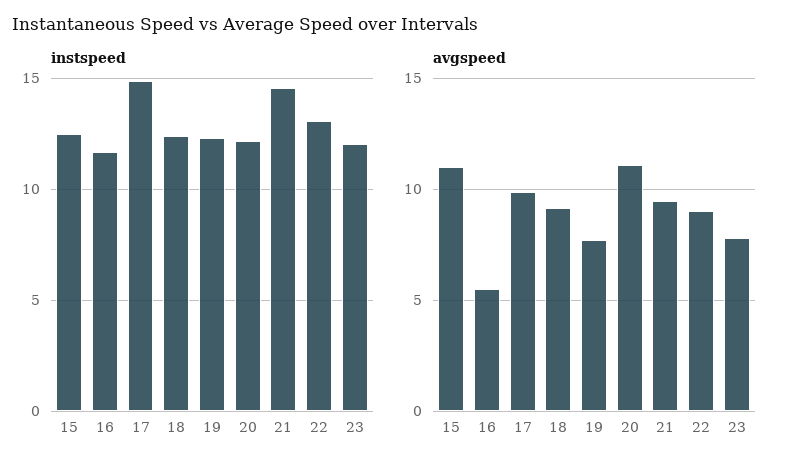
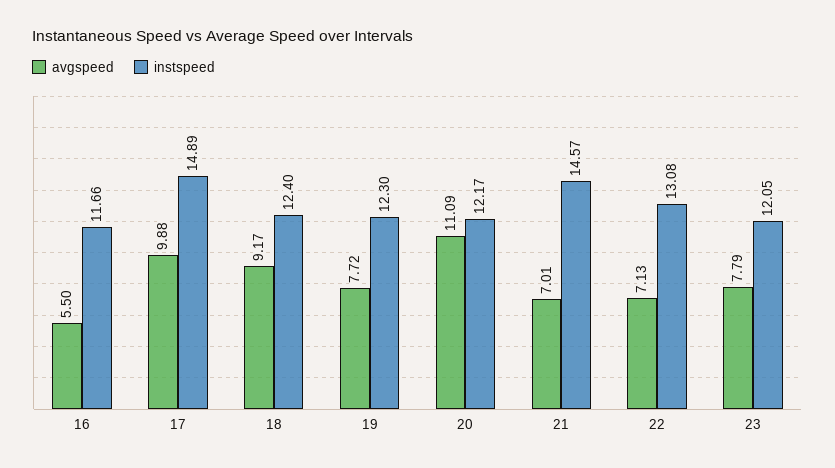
  {
    "instspeed": {
-     "15": 12.5,
      "16": 11.66,
      "17": 14.89,
      "18": 12.4,
      "19": 12.3,
      "20": 12.17,
      "21": 14.57,
      "22": 13.08,
      "23": 12.05
    },
    "avgspeed": {
-     "15": 11,
      "16": 5.5,
      "17": 9.88,
      "18": 9.17,
      "19": 7.72,
      "20": 11.09,
-     "21": 9.5,
+     "21": 7.01,
-     "22": 9,
+     "22": 7.13,
      "23": 7.79
    }
  }

